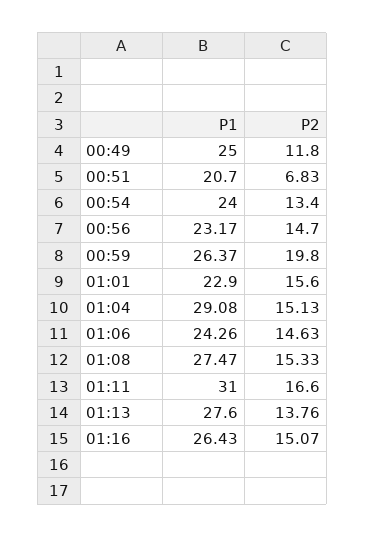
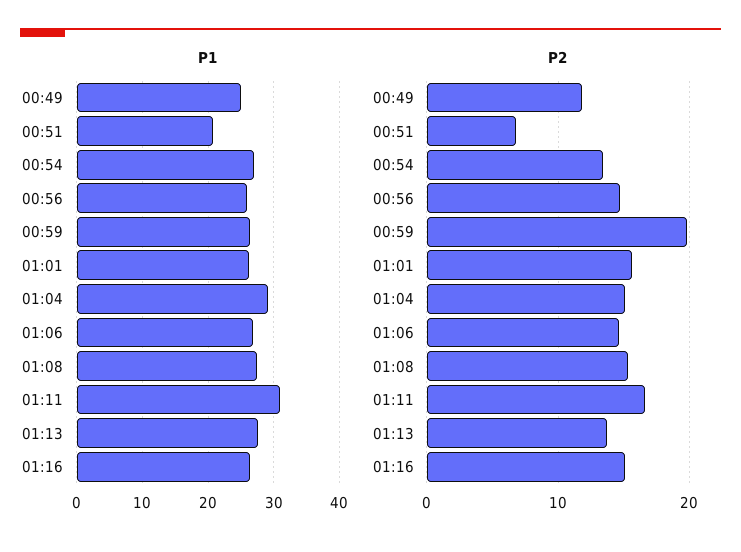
  {
    "P1": {
      "00:49": 25,
      "00:51": 20.7,
-     "00:54": 24,
+     "00:54": 27,
-     "00:56": 23.17,
+     "00:56": 26,
      "00:59": 26.37,
-     "01:01": 22.9,
+     "01:01": 26,
      "01:04": 29.08,
-     "01:06": 24.26,
+     "01:06": 27,
      "01:08": 27.47,
      "01:11": 31,
      "01:13": 27.6,
      "01:16": 26.43
    },
    "P2": {
      "00:49": 11.8,
      "00:51": 6.83,
      "00:54": 13.4,
      "00:56": 14.7,
      "00:59": 19.8,
      "01:01": 15.6,
      "01:04": 15.13,
      "01:06": 14.63,
      "01:08": 15.33,
      "01:11": 16.6,
      "01:13": 13.76,
      "01:16": 15.07
    }
  }

